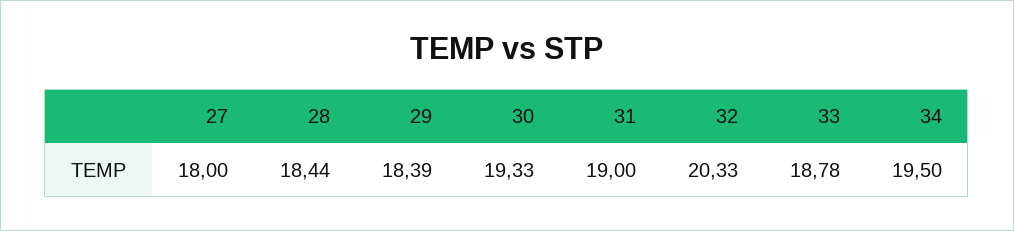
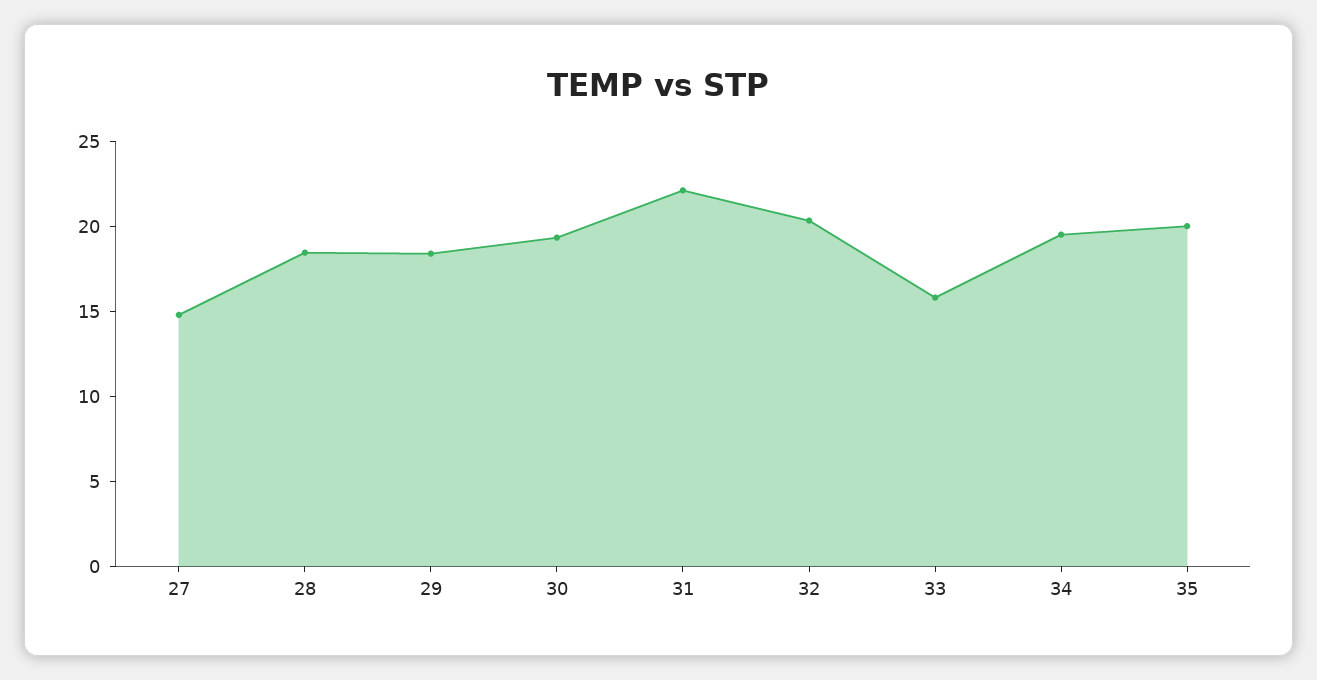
  {
-   "27": 18,
+   "27": 15,
    "28": 18.44,
    "29": 18.39,
    "30": 19.33,
-   "31": 19,
+   "31": 22,
    "32": 20.33,
-   "33": 18.78,
+   "33": 16,
-   "34": 19.5
+   "34": 19.5,
+   "35": 20
  }

